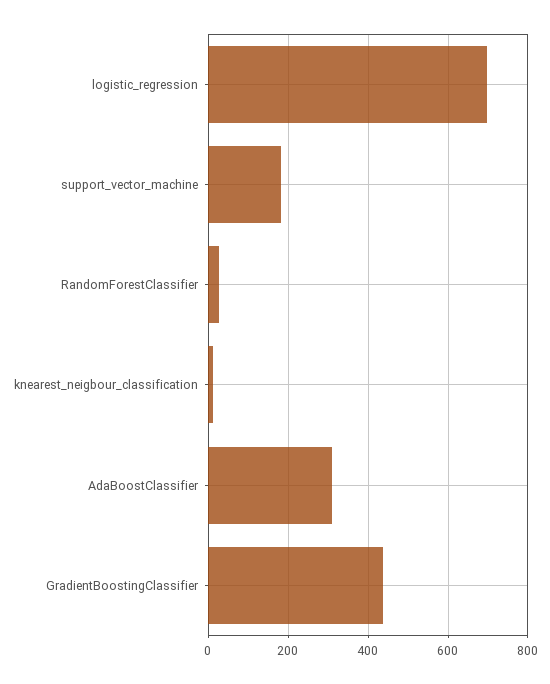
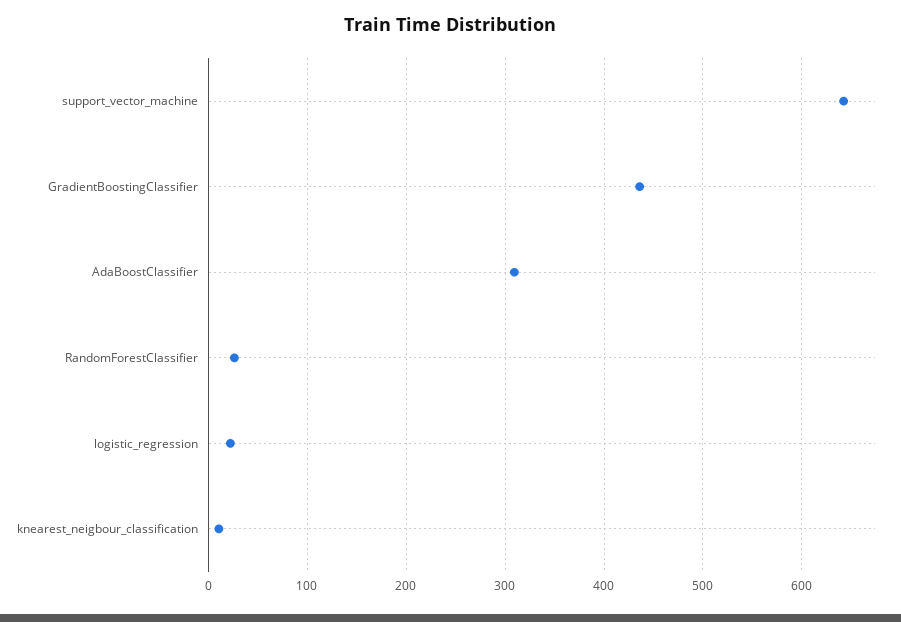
  {
-   "logistic_regression": 700,
+   "logistic_regression": 20,
-   "support_vector_machine": 180,
+   "support_vector_machine": 640,
    "RandomForestClassifier": 30,
    "knearest_neigbour_classification": 10,
    "AdaBoostClassifier": 310,
    "GradientBoostingClassifier": 440
  }

